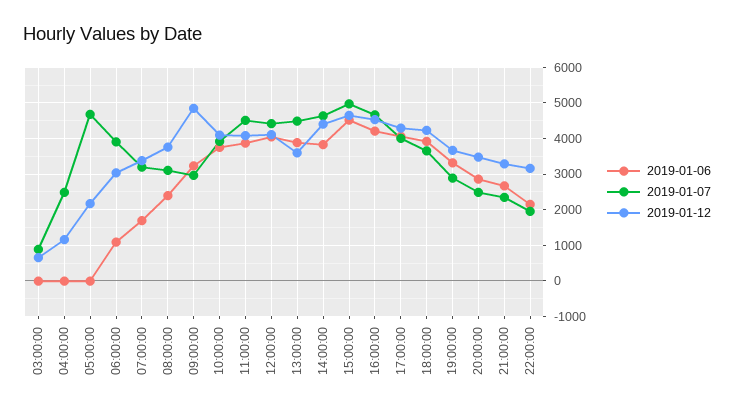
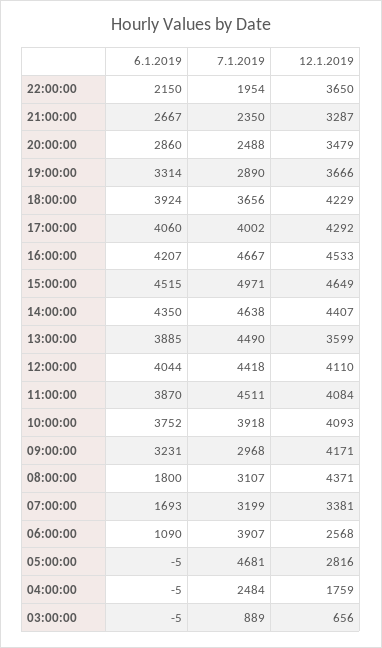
  {
    "2019-01-06": {
      "03:00:00": -5,
      "04:00:00": -5,
      "05:00:00": -5,
      "06:00:00": 1090,
      "07:00:00": 1693,
-     "08:00:00": 2400,
+     "08:00:00": 1800,
      "09:00:00": 3231,
      "10:00:00": 3752,
      "11:00:00": 3870,
      "12:00:00": 4044,
      "13:00:00": 3885,
-     "14:00:00": 3800,
+     "14:00:00": 4350,
      "15:00:00": 4515,
      "16:00:00": 4207,
      "17:00:00": 4060,
      "18:00:00": 3924,
      "19:00:00": 3314,
      "20:00:00": 2860,
      "21:00:00": 2667,
      "22:00:00": 2150
    },
    "2019-01-07": {
      "03:00:00": 889,
      "04:00:00": 2484,
      "05:00:00": 4681,
      "06:00:00": 3907,
      "07:00:00": 3199,
      "08:00:00": 3107,
      "09:00:00": 2968,
      "10:00:00": 3918,
      "11:00:00": 4511,
      "12:00:00": 4418,
      "13:00:00": 4490,
      "14:00:00": 4638,
      "15:00:00": 4971,
      "16:00:00": 4667,
      "17:00:00": 4002,
      "18:00:00": 3656,
      "19:00:00": 2890,
      "20:00:00": 2488,
      "21:00:00": 2350,
      "22:00:00": 1954
    },
    "2019-01-12": {
      "03:00:00": 656,
-     "04:00:00": 1200,
+     "04:00:00": 1759,
-     "05:00:00": 2200,
+     "05:00:00": 2816,
-     "06:00:00": 3000,
+     "06:00:00": 2568,
      "07:00:00": 3381,
-     "08:00:00": 3800,
+     "08:00:00": 4371,
-     "09:00:00": 4800,
+     "09:00:00": 4171,
      "10:00:00": 4093,
      "11:00:00": 4084,
      "12:00:00": 4110,
      "13:00:00": 3599,
      "14:00:00": 4407,
      "15:00:00": 4649,
      "16:00:00": 4533,
      "17:00:00": 4292,
      "18:00:00": 4229,
      "19:00:00": 3666,
      "20:00:00": 3479,
      "21:00:00": 3287,
-     "22:00:00": 3200
+     "22:00:00": 3650
    }
  }

